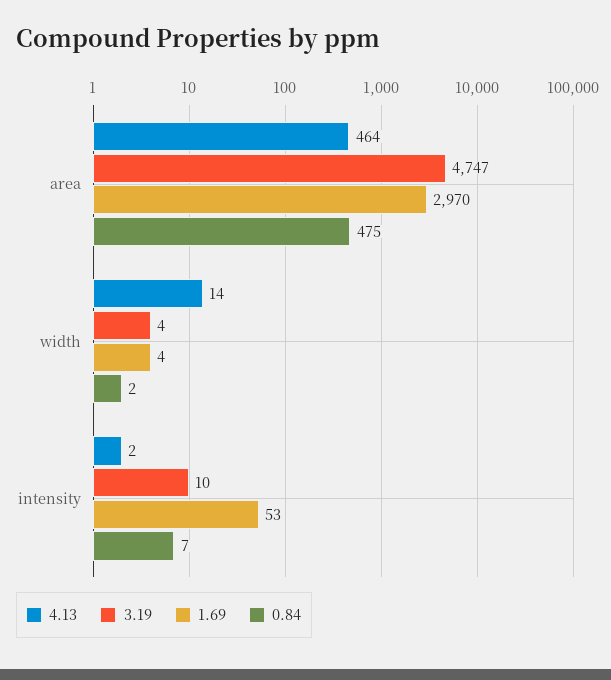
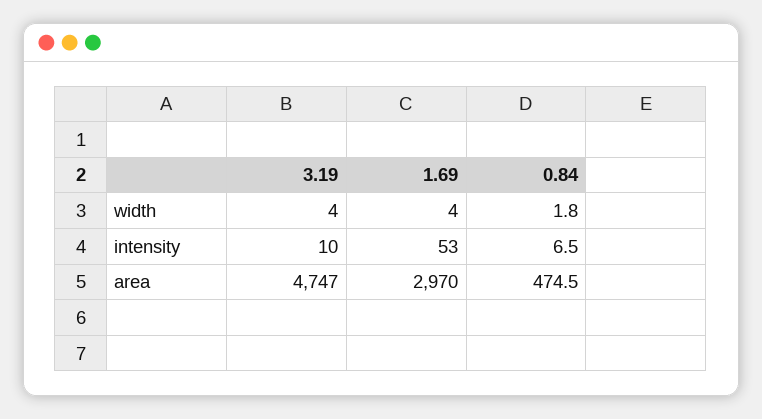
  {
-   "4.13": {
-     "area": 464,
-     "width": 14,
-     "intensity": 2
-   },
    "3.19": {
      "area": 4747,
      "width": 4,
      "intensity": 10
    },
    "1.69": {
      "area": 2970,
      "width": 4,
      "intensity": 53
    },
    "0.84": {
      "area": 474.5,
      "width": 1.8,
      "intensity": 6.5
    }
  }

